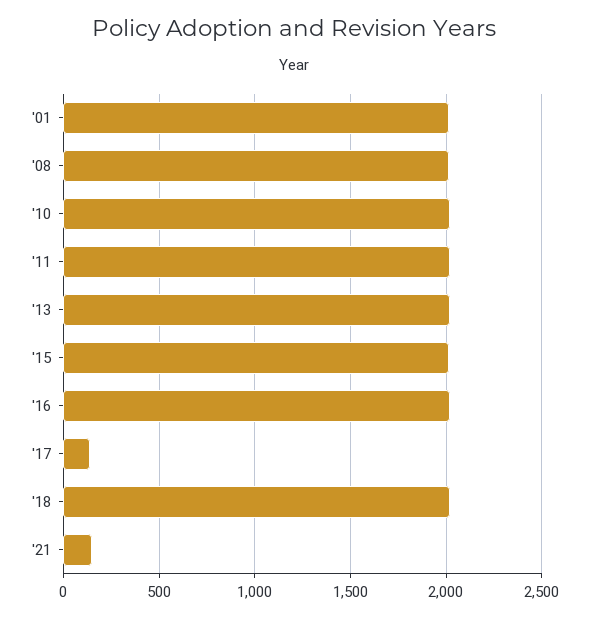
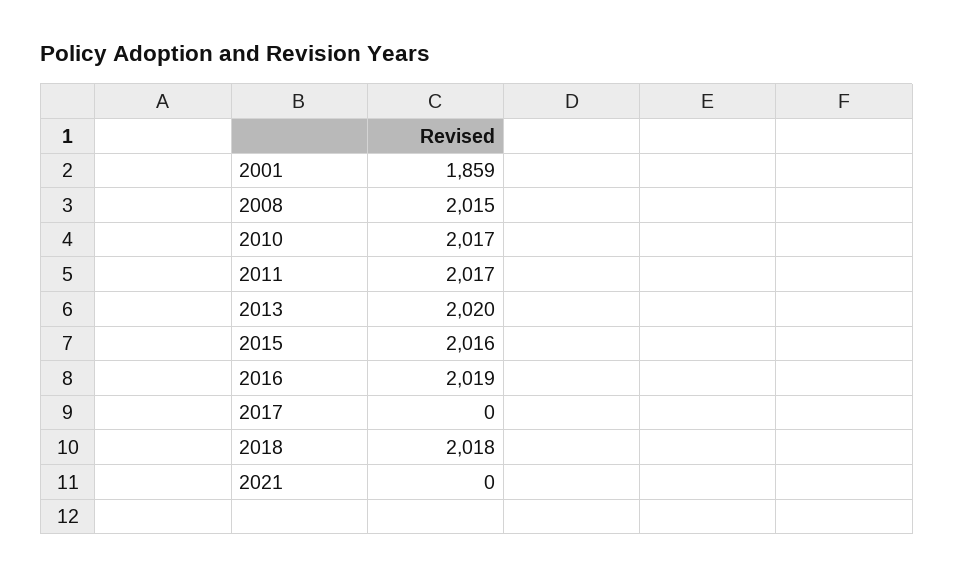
  {
-   "'01": 2000,
+   "'01": 1859,
    "'08": 2015,
    "'10": 2017,
    "'11": 2017,
    "'13": 2020,
    "'15": 2016,
    "'16": 2019,
-   "'17": 150,
+   "'17": 0,
    "'18": 2018,
-   "'21": 150
+   "'21": 0
  }

